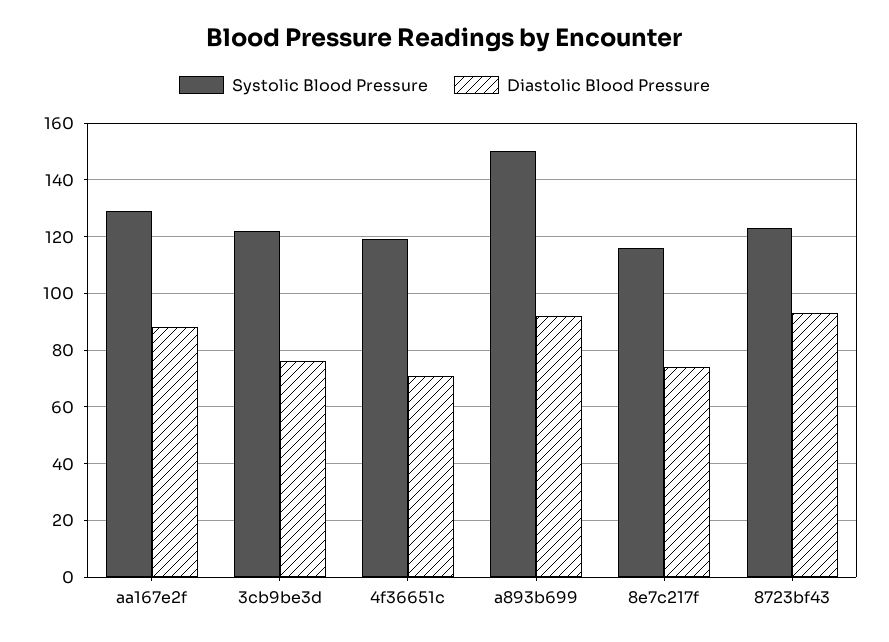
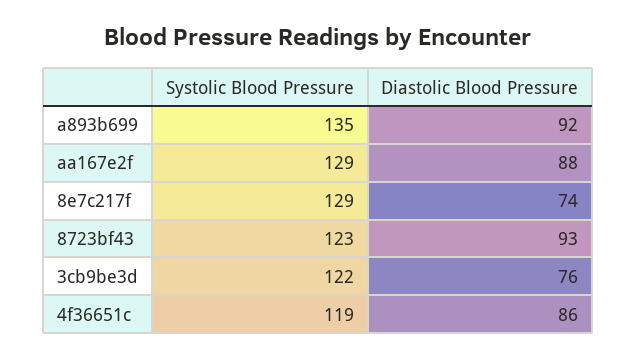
  {
    "Systolic Blood Pressure": {
      "aa167e2f": 129,
      "3cb9be3d": 122,
      "4f36651c": 119,
-     "a893b699": 150,
+     "a893b699": 135,
-     "8e7c217f": 115,
+     "8e7c217f": 129,
      "8723bf43": 123
    },
    "Diastolic Blood Pressure": {
      "aa167e2f": 88,
      "3cb9be3d": 76,
-     "4f36651c": 70,
+     "4f36651c": 86,
      "a893b699": 92,
      "8e7c217f": 74,
      "8723bf43": 93
    }
  }

